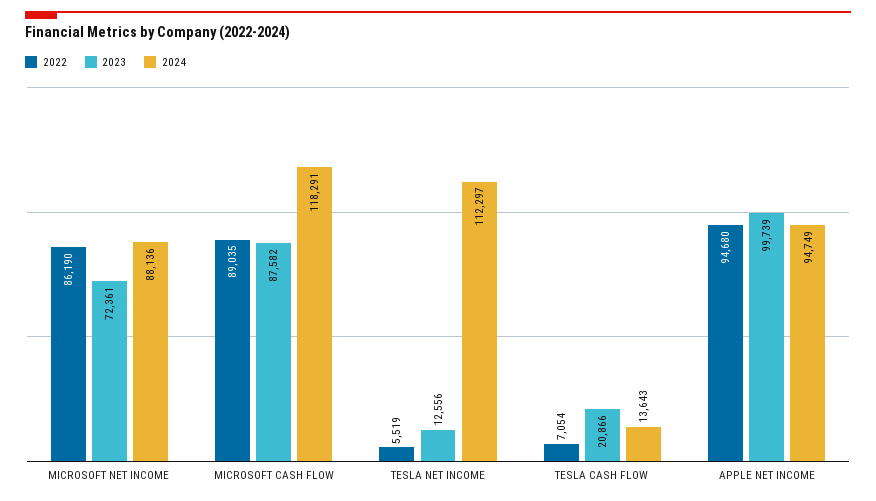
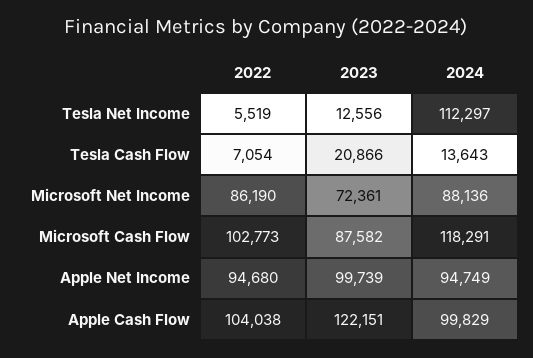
  {
    "2022": {
      "MICROSOFT NET INCOME": 86190,
-     "MICROSOFT CASH FLOW": 89035,
+     "MICROSOFT CASH FLOW": 102773,
      "TESLA NET INCOME": 5519,
      "TESLA CASH FLOW": 7054,
-     "APPLE NET INCOME": 94680
+     "APPLE NET INCOME": 94680,
+     "Apple Cash Flow": 104038
    },
    "2023": {
      "MICROSOFT NET INCOME": 72361,
      "MICROSOFT CASH FLOW": 87582,
      "TESLA NET INCOME": 12556,
      "TESLA CASH FLOW": 20866,
-     "APPLE NET INCOME": 99739
+     "APPLE NET INCOME": 99739,
+     "Apple Cash Flow": 122151
    },
    "2024": {
      "MICROSOFT NET INCOME": 88136,
      "MICROSOFT CASH FLOW": 118291,
      "TESLA NET INCOME": 112297,
      "TESLA CASH FLOW": 13643,
-     "APPLE NET INCOME": 94749
+     "APPLE NET INCOME": 94749,
+     "Apple Cash Flow": 99829
    }
  }

